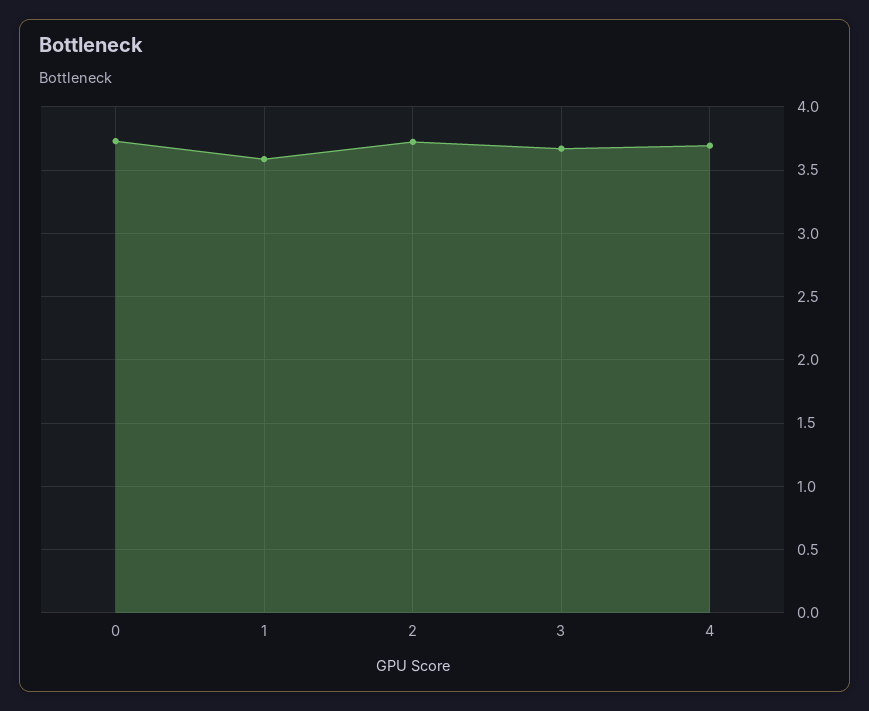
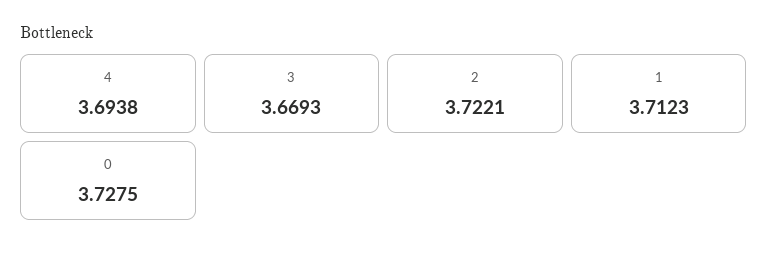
  {
    "0": 3.7275,
-   "1": 3.6,
+   "1": 3.7123,
    "2": 3.7221,
    "3": 3.6693,
    "4": 3.6938
  }

